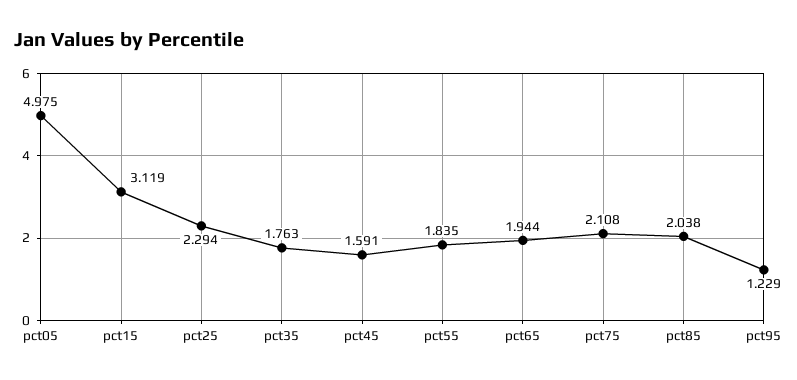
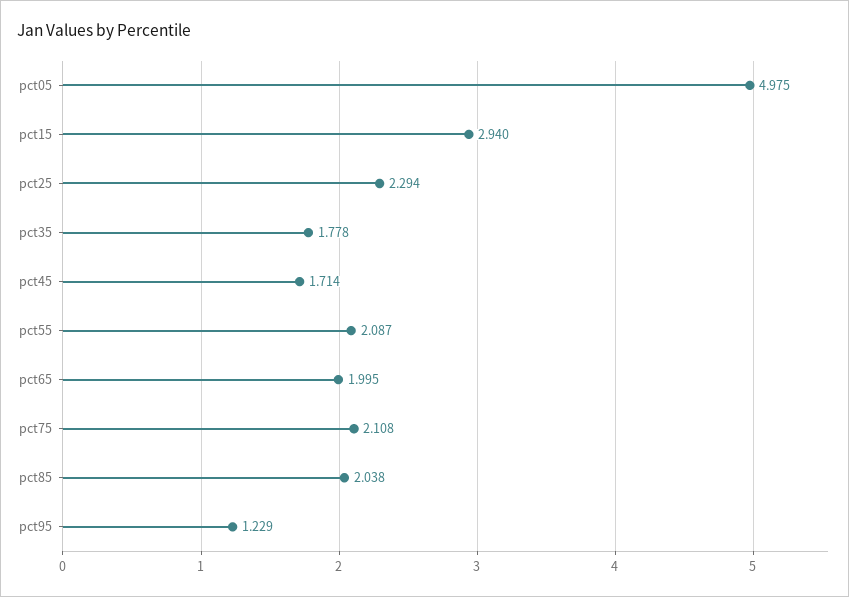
  {
    "pct05": 4.975,
-   "pct15": 3.119,
+   "pct15": 2.94,
    "pct25": 2.294,
-   "pct35": 1.763,
+   "pct35": 1.778,
-   "pct45": 1.591,
+   "pct45": 1.714,
-   "pct55": 1.835,
+   "pct55": 2.087,
-   "pct65": 1.944,
+   "pct65": 1.995,
    "pct75": 2.108,
    "pct85": 2.038,
    "pct95": 1.229
  }

